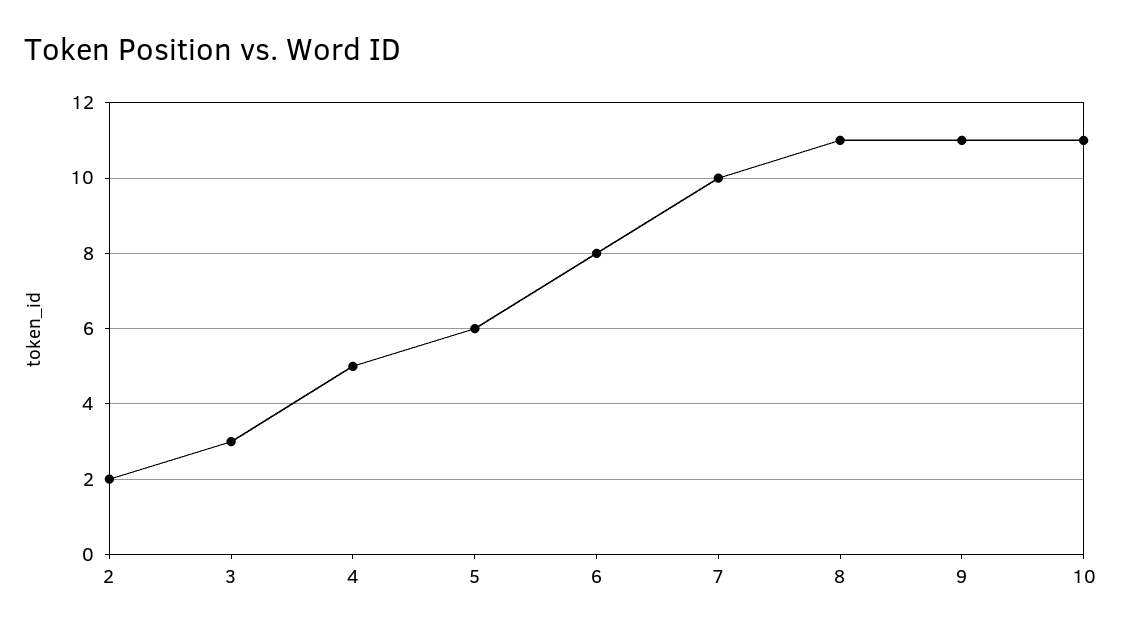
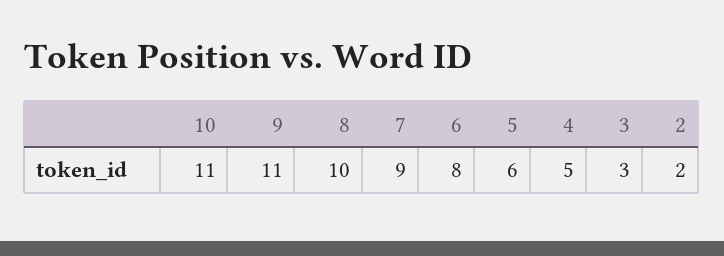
  {
    "2": 2,
    "3": 3,
    "4": 5,
    "5": 6,
    "6": 8,
-   "7": 10,
+   "7": 9,
-   "8": 11,
+   "8": 10,
    "9": 11,
    "10": 11
  }

